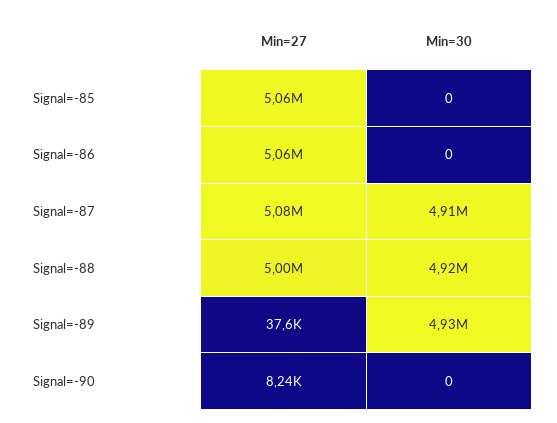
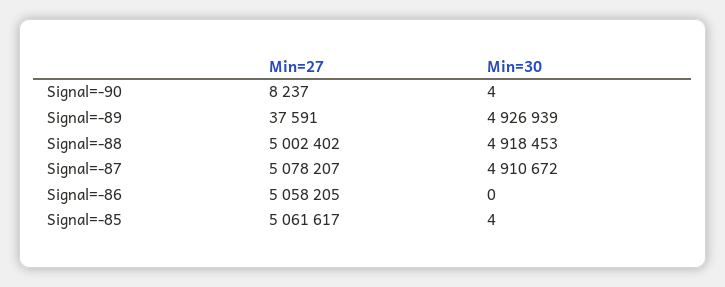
  {
    "Min=27": {
      "Signal=-85": 5061617,
      "Signal=-86": 5058205,
      "Signal=-87": 5078207,
      "Signal=-88": 5002402,
      "Signal=-89": 37591,
      "Signal=-90": 8237
    },
    "Min=30": {
-     "Signal=-85": 0,
+     "Signal=-85": 4,
      "Signal=-86": 0,
      "Signal=-87": 4910672,
      "Signal=-88": 4918453,
      "Signal=-89": 4926939,
-     "Signal=-90": 0
+     "Signal=-90": 4
    }
  }

